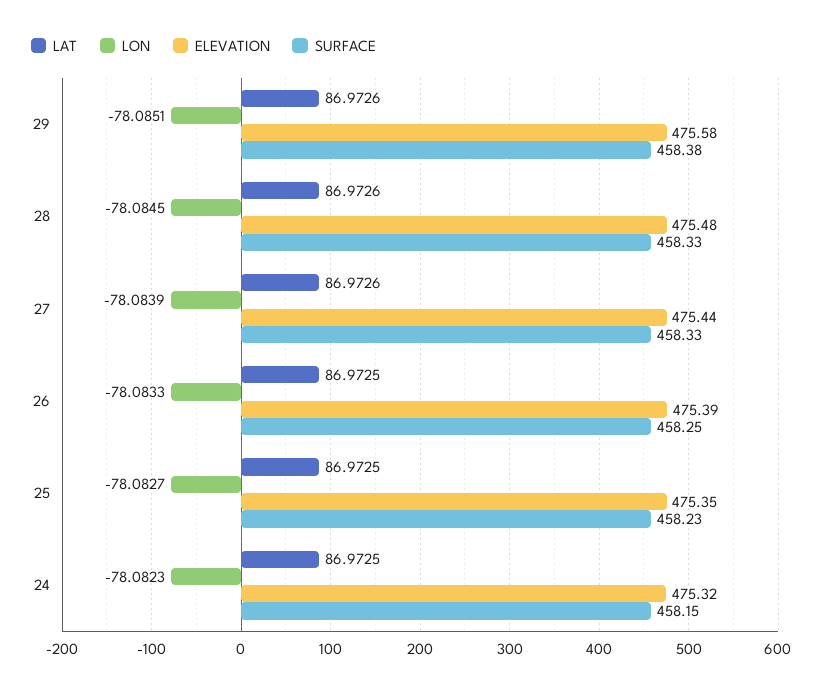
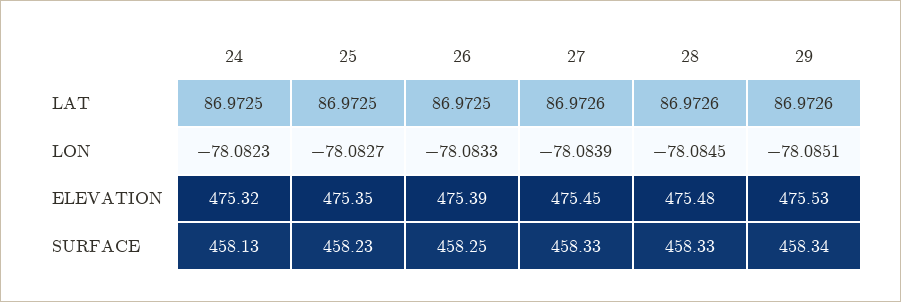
  {
    "LAT": {
      "29": 86.9726,
      "28": 86.9726,
      "27": 86.9726,
      "26": 86.9725,
      "25": 86.9725,
      "24": 86.9725
    },
    "LON": {
      "29": -78.0851,
      "28": -78.0845,
      "27": -78.0839,
      "26": -78.0833,
      "25": -78.0827,
      "24": -78.0823
    },
    "ELEVATION": {
-     "29": 475.58,
+     "29": 475.53,
      "28": 475.48,
-     "27": 475.44,
+     "27": 475.45,
      "26": 475.39,
      "25": 475.35,
      "24": 475.32
    },
    "SURFACE": {
-     "29": 458.38,
+     "29": 458.34,
      "28": 458.33,
      "27": 458.33,
      "26": 458.25,
      "25": 458.23,
-     "24": 458.15
+     "24": 458.13
    }
  }

